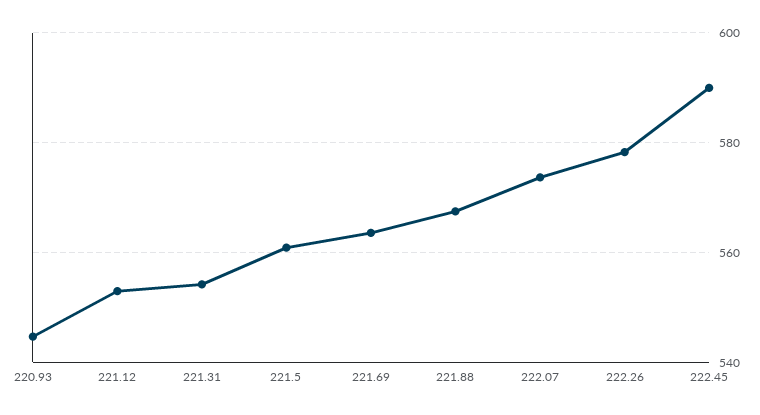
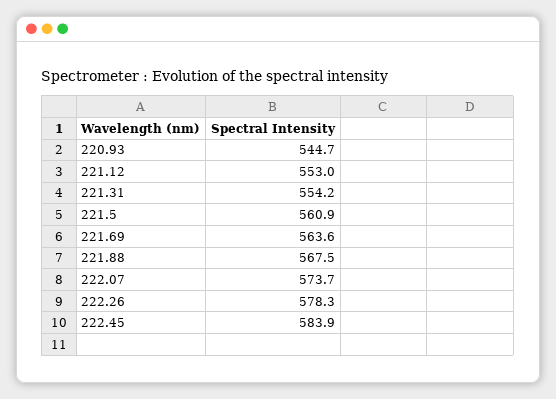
  {
    "220.93": 544.7,
    "221.12": 553,
    "221.31": 554.2,
    "221.5": 560.9,
    "221.69": 563.6,
    "221.88": 567.5,
    "222.07": 573.7,
    "222.26": 578.3,
-   "222.45": 590
+   "222.45": 583.9
  }

